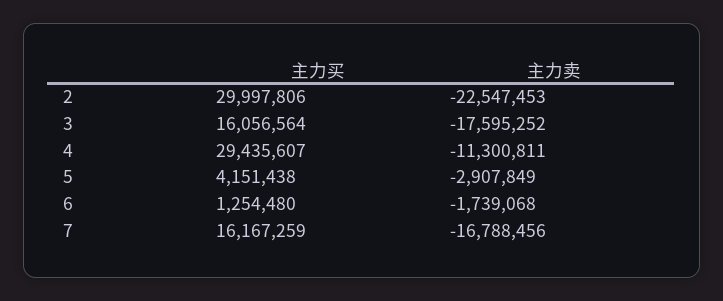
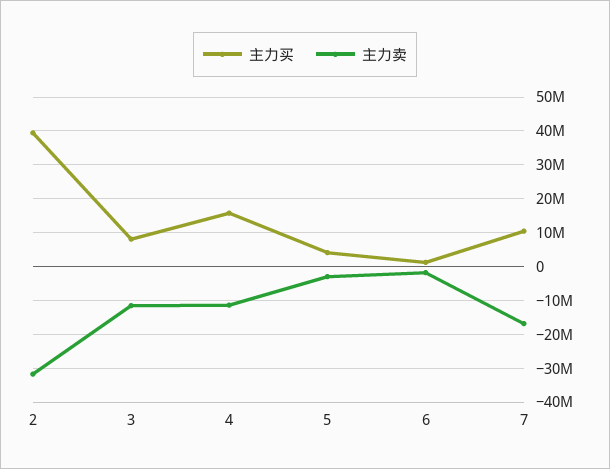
  {
    "主力买": {
-     "2": 29997806,
+     "2": 40000000,
-     "3": 16056564,
+     "3": 8000000,
-     "4": 29435607,
+     "4": 16000000,
      "5": 4151438,
      "6": 1254480,
-     "7": 16167259
+     "7": 10000000
    },
    "主力卖": {
-     "2": -22547453,
+     "2": -32000000,
-     "3": -17595252,
+     "3": -12000000,
      "4": -11300811,
      "5": -2907849,
      "6": -1739068,
      "7": -16788456
    }
  }

